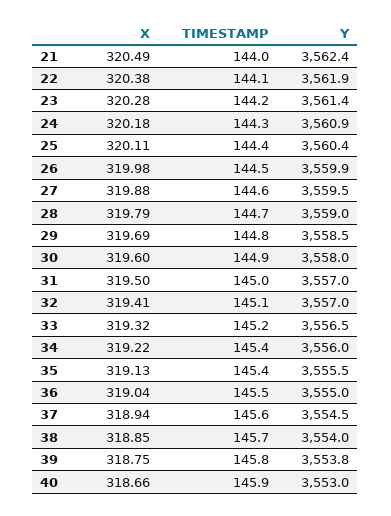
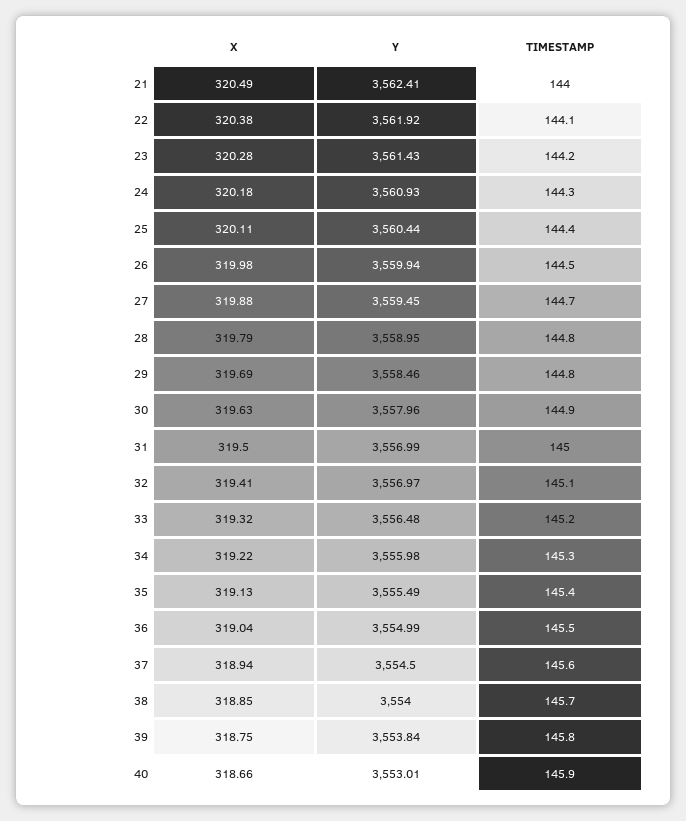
  {
    "X": {
      "21": 320.49,
      "22": 320.38,
      "23": 320.28,
      "24": 320.18,
      "25": 320.11,
      "26": 319.98,
      "27": 319.88,
      "28": 319.79,
      "29": 319.69,
-     "30": 319.6,
+     "30": 319.63,
      "31": 319.5,
      "32": 319.41,
      "33": 319.32,
      "34": 319.22,
      "35": 319.13,
      "36": 319.04,
      "37": 318.94,
      "38": 318.85,
      "39": 318.75,
      "40": 318.66
    },
    "TIMESTAMP": {
      "21": 144,
      "22": 144.1,
      "23": 144.2,
      "24": 144.3,
      "25": 144.4,
      "26": 144.5,
-     "27": 144.6,
+     "27": 144.7,
-     "28": 144.7,
+     "28": 144.8,
      "29": 144.8,
      "30": 144.9,
      "31": 145,
      "32": 145.1,
      "33": 145.2,
-     "34": 145.4,
+     "34": 145.3,
      "35": 145.4,
      "36": 145.5,
      "37": 145.6,
      "38": 145.7,
      "39": 145.8,
      "40": 145.9
    },
    "Y": {
      "21": 3562.41,
      "22": 3561.92,
      "23": 3561.43,
      "24": 3560.93,
      "25": 3560.44,
      "26": 3559.94,
      "27": 3559.45,
      "28": 3558.95,
      "29": 3558.46,
      "30": 3557.96,
      "31": 3556.99,
      "32": 3556.97,
      "33": 3556.48,
      "34": 3555.98,
      "35": 3555.49,
      "36": 3554.99,
      "37": 3554.5,
      "38": 3554,
      "39": 3553.84,
      "40": 3553.01
    }
  }

